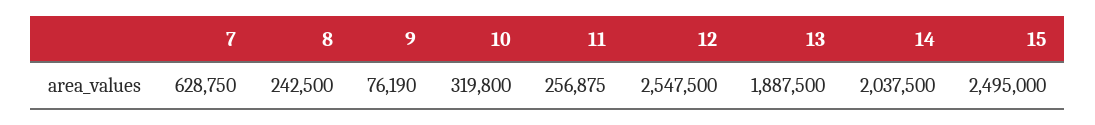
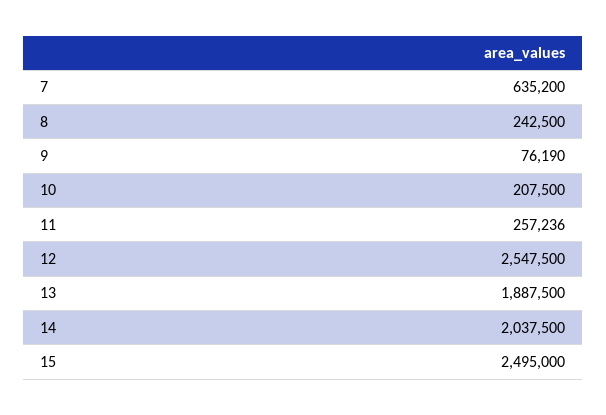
  {
-   "7": 628750,
+   "7": 635200,
    "8": 242500,
    "9": 76190,
-   "10": 319800,
+   "10": 207500,
-   "11": 256875,
+   "11": 257236,
    "12": 2547500,
    "13": 1887500,
    "14": 2037500,
    "15": 2495000
  }

